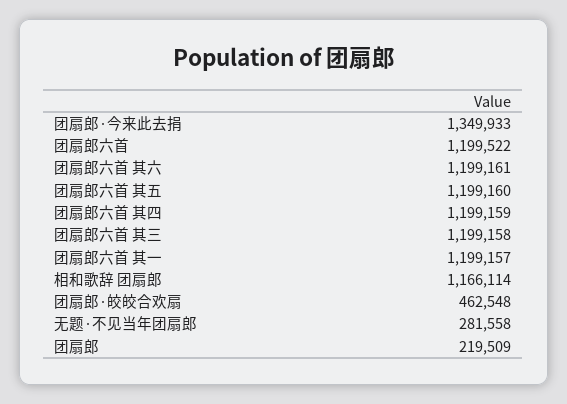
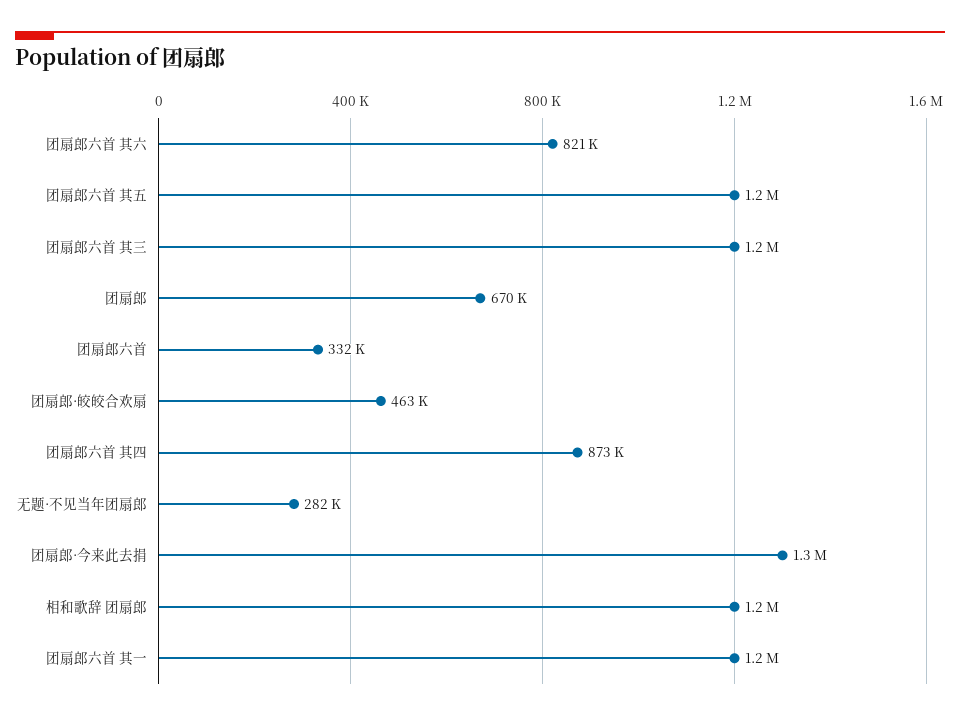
  {
    "团扇郎·今来此去捐": 1349933,
-   "团扇郎六首": 1199522,
+   "团扇郎六首": 332000,
-   "团扇郎六首 其六": 1199161,
+   "团扇郎六首 其六": 821000,
    "团扇郎六首 其五": 1199160,
-   "团扇郎六首 其四": 1199159,
+   "团扇郎六首 其四": 873000,
    "团扇郎六首 其三": 1199158,
    "团扇郎六首 其一": 1199157,
    "相和歌辞 团扇郎": 1166114,
    "团扇郎·皎皎合欢扇": 462548,
    "无题·不见当年团扇郎": 281558,
-   "团扇郎": 219509
+   "团扇郎": 670000
  }

